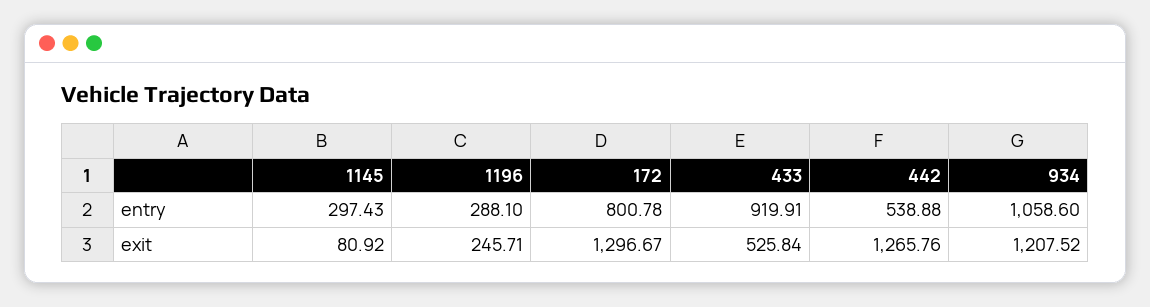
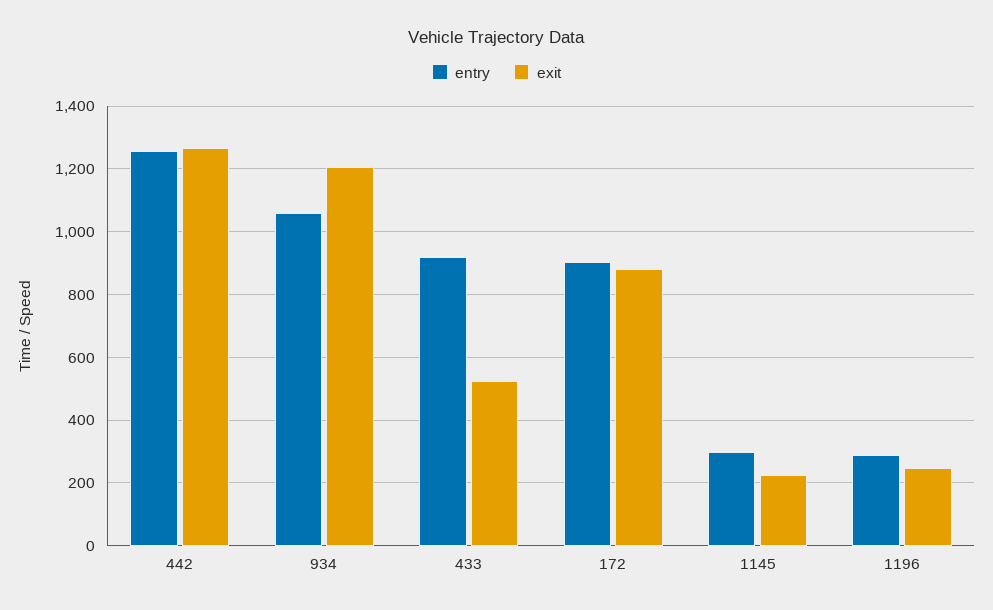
  {
    "entry": {
      "1145": 297.43,
      "1196": 288.1,
-     "172": 800.78,
+     "172": 900,
      "433": 919.91,
-     "442": 538.88,
+     "442": 1260,
      "934": 1058.6
    },
    "exit": {
-     "1145": 80.92,
+     "1145": 220,
      "1196": 245.71,
-     "172": 1296.67,
+     "172": 880,
      "433": 525.84,
      "442": 1265.76,
      "934": 1207.52
    }
  }

